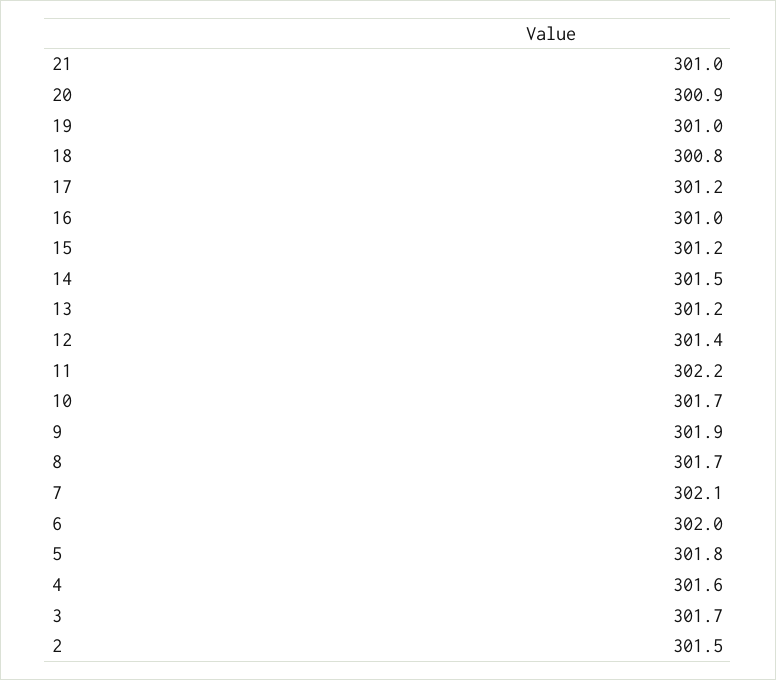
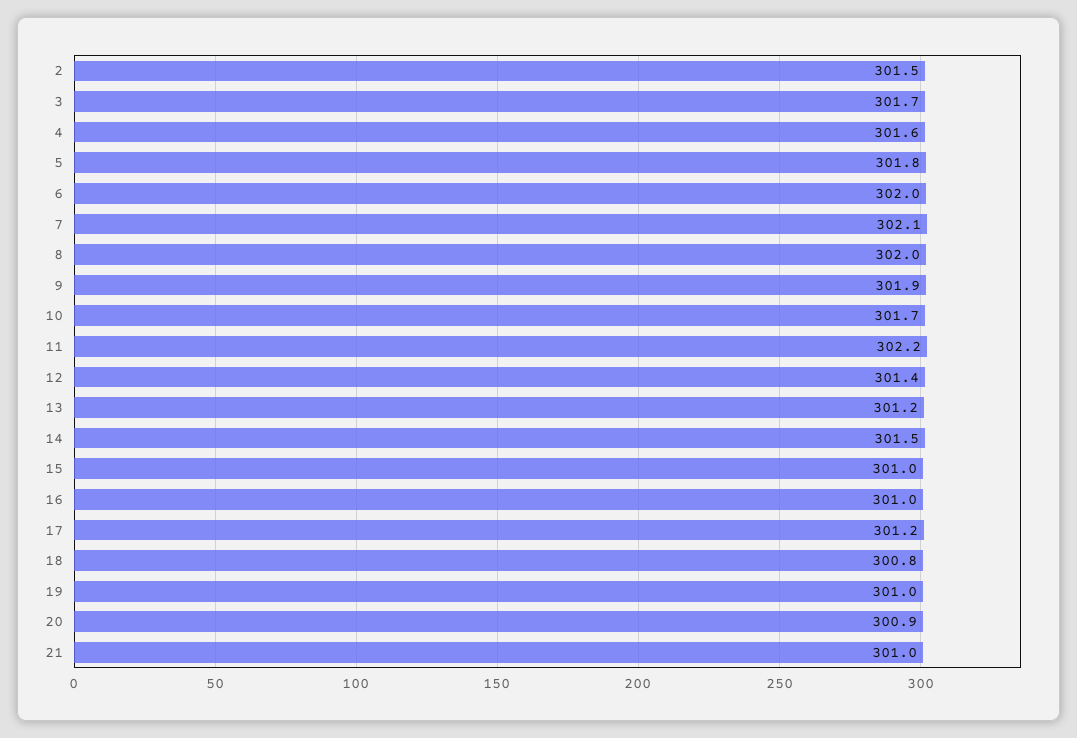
  {
    "21": 301,
    "20": 300.9,
    "19": 301,
    "18": 300.8,
    "17": 301.2,
    "16": 301,
-   "15": 301.2,
+   "15": 301,
    "14": 301.5,
    "13": 301.2,
    "12": 301.4,
    "11": 302.2,
    "10": 301.7,
    "9": 301.9,
-   "8": 301.7,
+   "8": 302,
    "7": 302.1,
    "6": 302,
    "5": 301.8,
    "4": 301.6,
    "3": 301.7,
    "2": 301.5
  }

